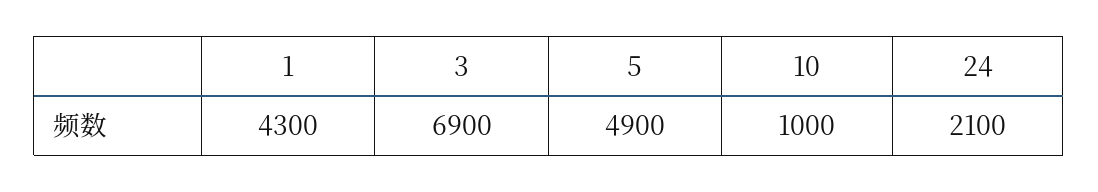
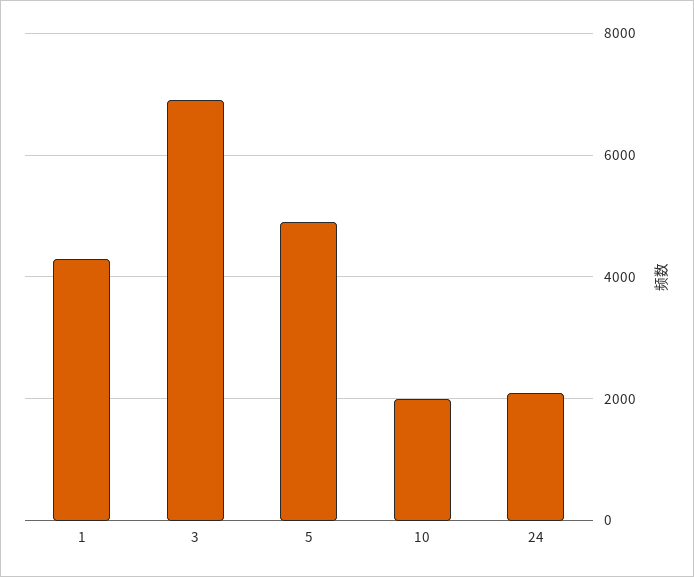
  {
    "1": 4300,
    "3": 6900,
    "5": 4900,
-   "10": 1000,
+   "10": 2000,
    "24": 2100
  }

